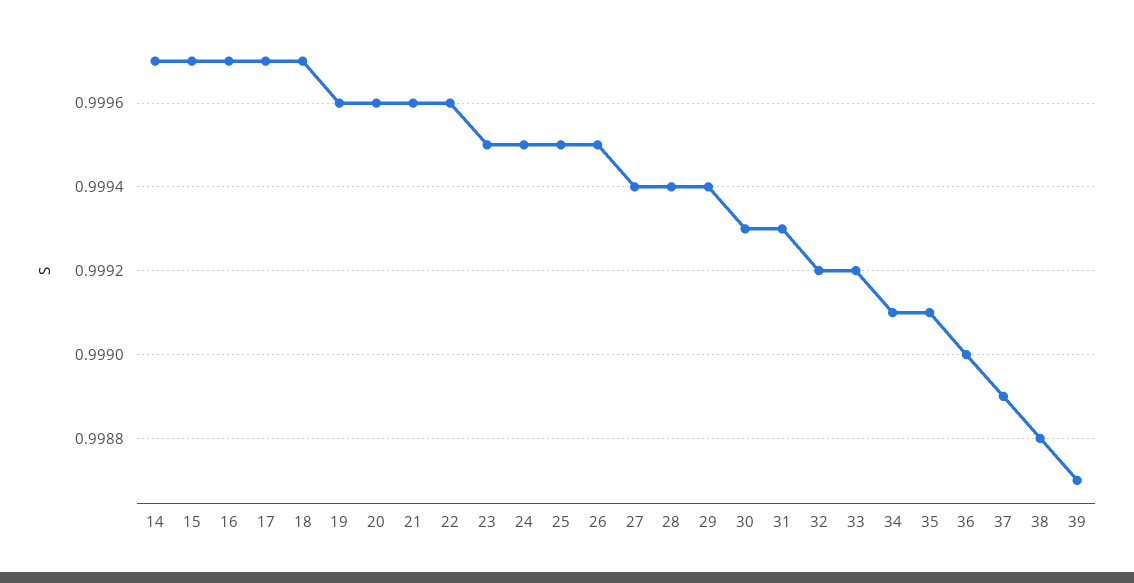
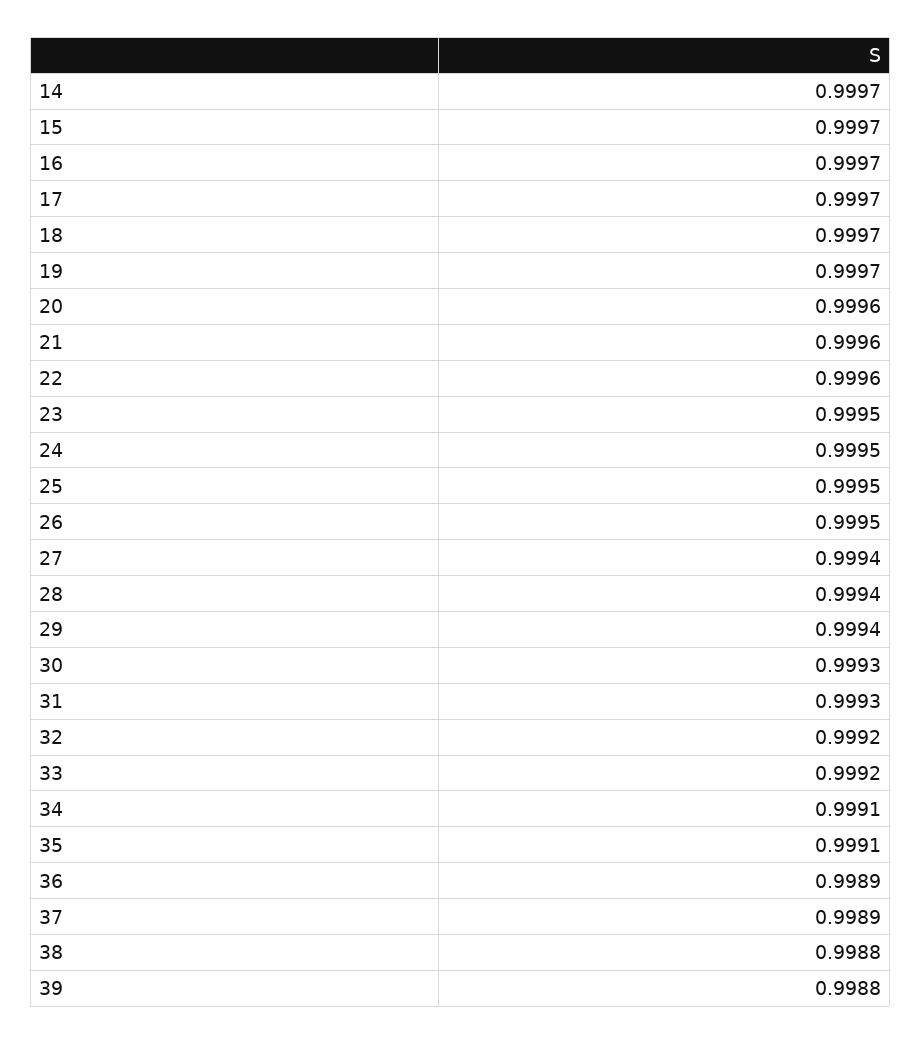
  {
    "14": 0.9997,
    "15": 0.9997,
    "16": 0.9997,
    "17": 0.9997,
    "18": 0.9997,
-   "19": 0.9996,
+   "19": 0.9997,
    "20": 0.9996,
    "21": 0.9996,
    "22": 0.9996,
    "23": 0.9995,
    "24": 0.9995,
    "25": 0.9995,
    "26": 0.9995,
    "27": 0.9994,
    "28": 0.9994,
    "29": 0.9994,
    "30": 0.9993,
    "31": 0.9993,
    "32": 0.9992,
    "33": 0.9992,
    "34": 0.9991,
    "35": 0.9991,
-   "36": 0.999,
+   "36": 0.9989,
    "37": 0.9989,
    "38": 0.9988,
-   "39": 0.9987
+   "39": 0.9988
  }

